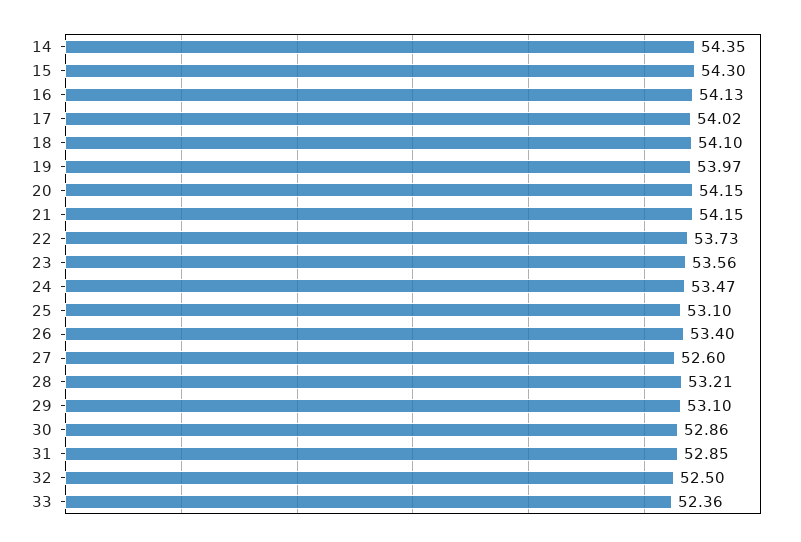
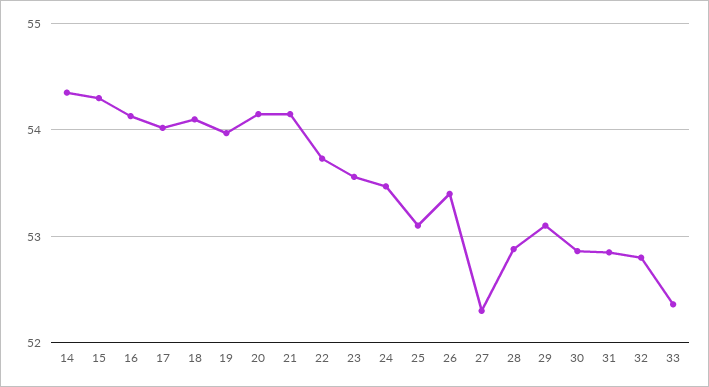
  {
    "14": 54.35,
    "15": 54.3,
    "16": 54.13,
    "17": 54.02,
    "18": 54.1,
    "19": 53.97,
    "20": 54.15,
    "21": 54.15,
    "22": 53.73,
    "23": 53.56,
    "24": 53.47,
    "25": 53.1,
    "26": 53.4,
-   "27": 52.6,
+   "27": 52.3,
-   "28": 53.21,
+   "28": 52.9,
    "29": 53.1,
    "30": 52.86,
    "31": 52.85,
-   "32": 52.5,
+   "32": 52.8,
    "33": 52.36
  }

